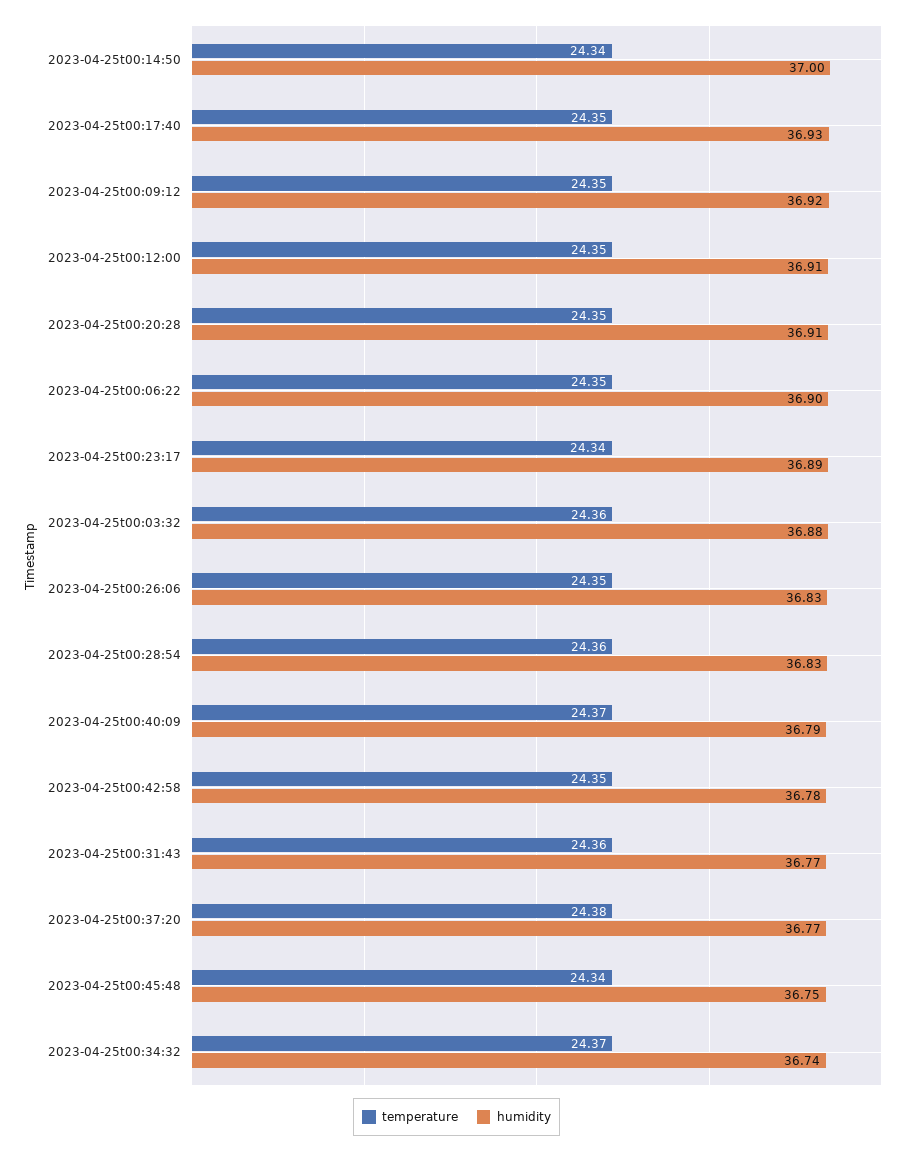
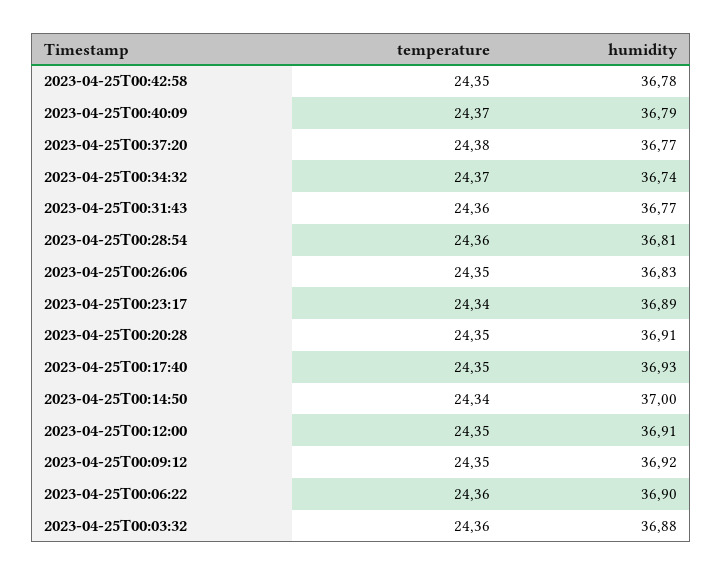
  {
    "temperature": {
      "2023-04-25t00:14:50": 24.34,
      "2023-04-25t00:17:40": 24.35,
      "2023-04-25t00:09:12": 24.35,
      "2023-04-25t00:12:00": 24.35,
      "2023-04-25t00:20:28": 24.35,
-     "2023-04-25t00:06:22": 24.35,
+     "2023-04-25t00:06:22": 24.36,
      "2023-04-25t00:23:17": 24.34,
      "2023-04-25t00:03:32": 24.36,
      "2023-04-25t00:26:06": 24.35,
      "2023-04-25t00:28:54": 24.36,
      "2023-04-25t00:40:09": 24.37,
      "2023-04-25t00:42:58": 24.35,
      "2023-04-25t00:31:43": 24.36,
      "2023-04-25t00:37:20": 24.38,
-     "2023-04-25t00:45:48": 24.34,
      "2023-04-25t00:34:32": 24.37
    },
    "humidity": {
      "2023-04-25t00:14:50": 37,
      "2023-04-25t00:17:40": 36.93,
      "2023-04-25t00:09:12": 36.92,
      "2023-04-25t00:12:00": 36.91,
      "2023-04-25t00:20:28": 36.91,
      "2023-04-25t00:06:22": 36.9,
      "2023-04-25t00:23:17": 36.89,
      "2023-04-25t00:03:32": 36.88,
      "2023-04-25t00:26:06": 36.83,
-     "2023-04-25t00:28:54": 36.83,
+     "2023-04-25t00:28:54": 36.81,
      "2023-04-25t00:40:09": 36.79,
      "2023-04-25t00:42:58": 36.78,
      "2023-04-25t00:31:43": 36.77,
      "2023-04-25t00:37:20": 36.77,
-     "2023-04-25t00:45:48": 36.75,
      "2023-04-25t00:34:32": 36.74
    }
  }

